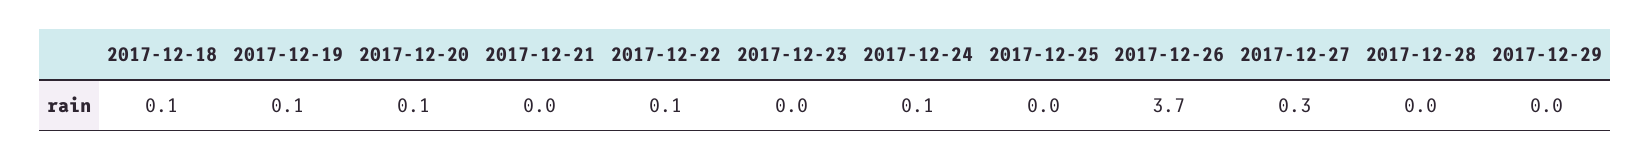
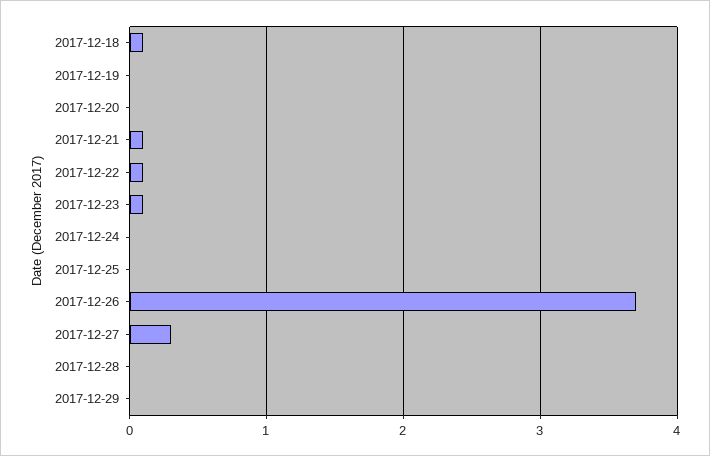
  {
    "2017-12-18": 0.1,
-   "2017-12-19": 0.1,
+   "2017-12-19": 0,
-   "2017-12-20": 0.1,
+   "2017-12-20": 0,
-   "2017-12-21": 0,
+   "2017-12-21": 0.1,
    "2017-12-22": 0.1,
-   "2017-12-23": 0,
+   "2017-12-23": 0.1,
-   "2017-12-24": 0.1,
+   "2017-12-24": 0,
    "2017-12-25": 0,
    "2017-12-26": 3.7,
    "2017-12-27": 0.3,
    "2017-12-28": 0,
    "2017-12-29": 0
  }

